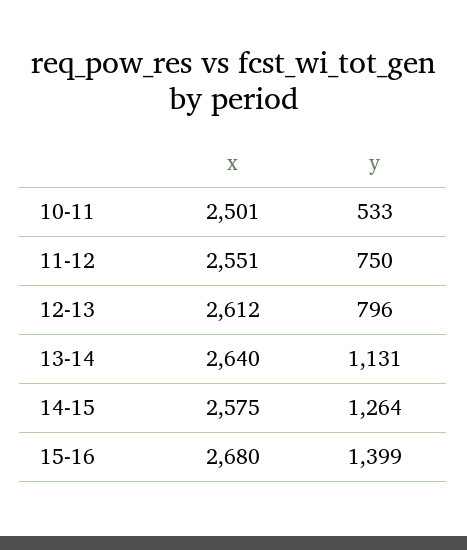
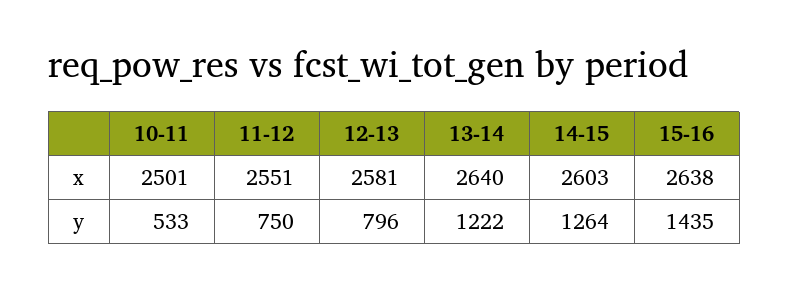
  {
    "x": {
      "10-11": 2501,
      "11-12": 2551,
-     "12-13": 2612,
+     "12-13": 2581,
      "13-14": 2640,
-     "14-15": 2575,
+     "14-15": 2603,
-     "15-16": 2680
+     "15-16": 2638
    },
    "y": {
      "10-11": 533,
      "11-12": 750,
      "12-13": 796,
-     "13-14": 1131,
+     "13-14": 1222,
      "14-15": 1264,
-     "15-16": 1399
+     "15-16": 1435
    }
  }

